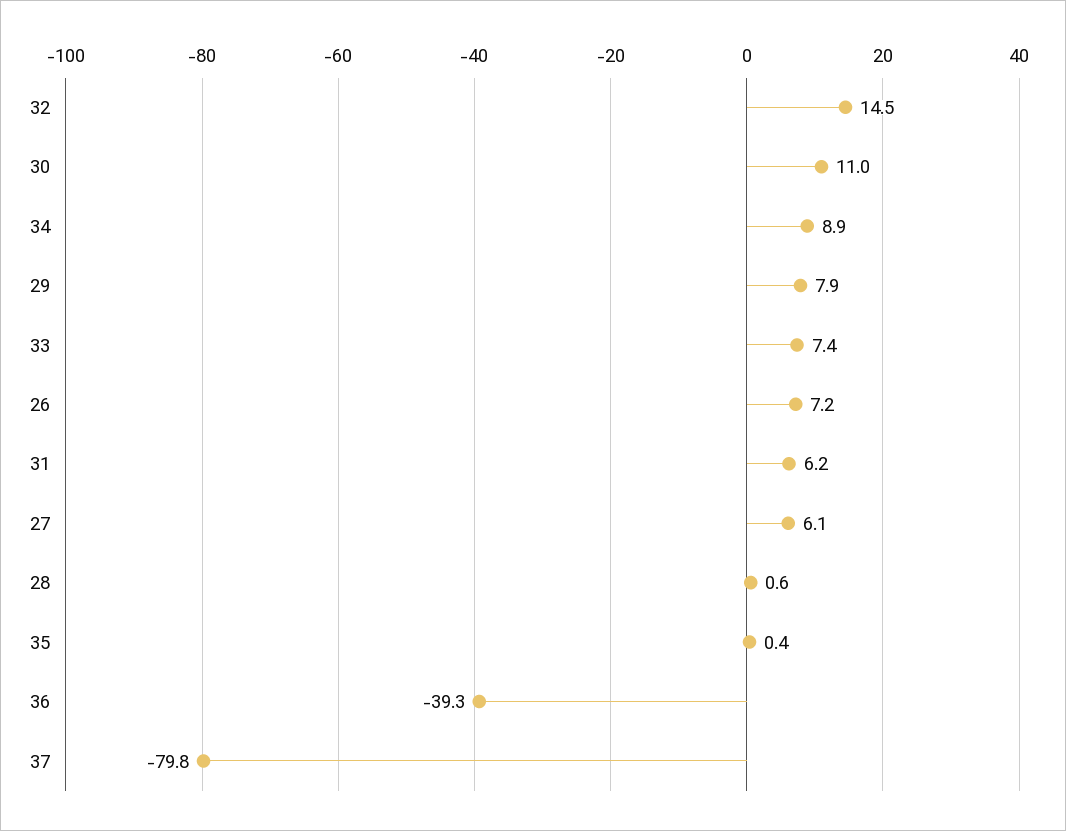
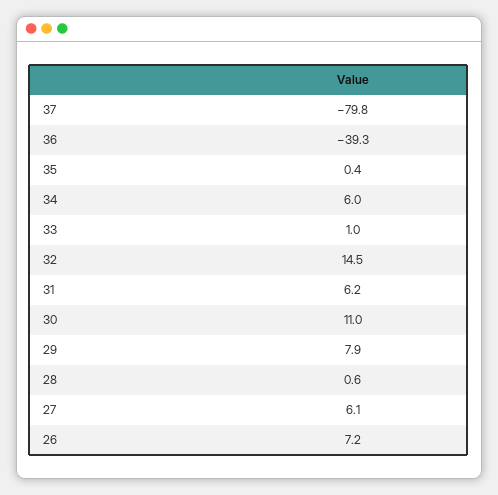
  {
    "32": 14.5,
    "30": 11,
-   "34": 8.9,
+   "34": 6,
    "29": 7.9,
-   "33": 7.4,
+   "33": 1,
    "26": 7.2,
    "31": 6.2,
    "27": 6.1,
    "28": 0.6,
    "35": 0.4,
    "36": -39.3,
    "37": -79.8
  }

